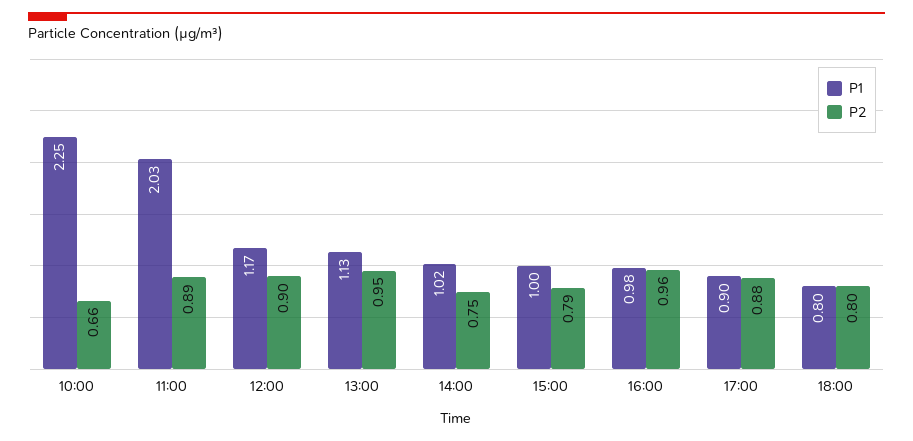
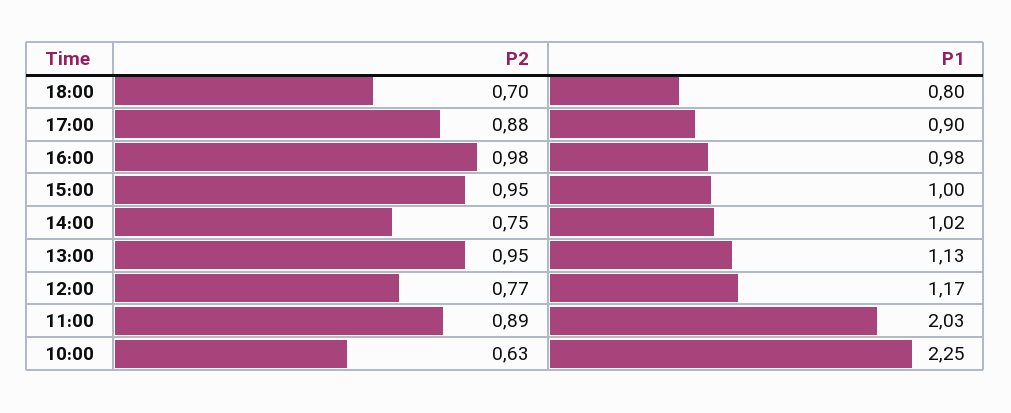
  {
    "P1": {
      "10:00": 2.25,
      "11:00": 2.03,
      "12:00": 1.17,
      "13:00": 1.13,
      "14:00": 1.02,
      "15:00": 1,
      "16:00": 0.98,
      "17:00": 0.9,
      "18:00": 0.8
    },
    "P2": {
-     "10:00": 0.66,
+     "10:00": 0.63,
      "11:00": 0.89,
-     "12:00": 0.9,
+     "12:00": 0.77,
      "13:00": 0.95,
      "14:00": 0.75,
-     "15:00": 0.79,
+     "15:00": 0.95,
-     "16:00": 0.96,
+     "16:00": 0.98,
      "17:00": 0.88,
-     "18:00": 0.8
+     "18:00": 0.7
    }
  }

